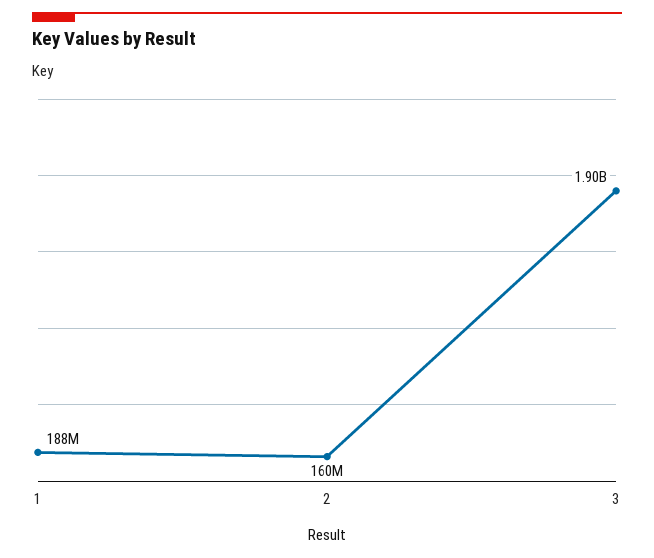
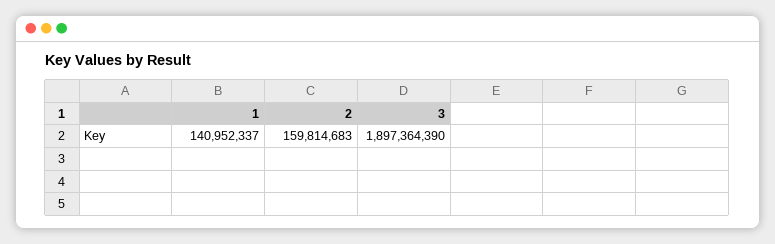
  {
-   "1": 188000000,
+   "1": 140952337,
    "2": 159814683,
    "3": 1897364390
  }

